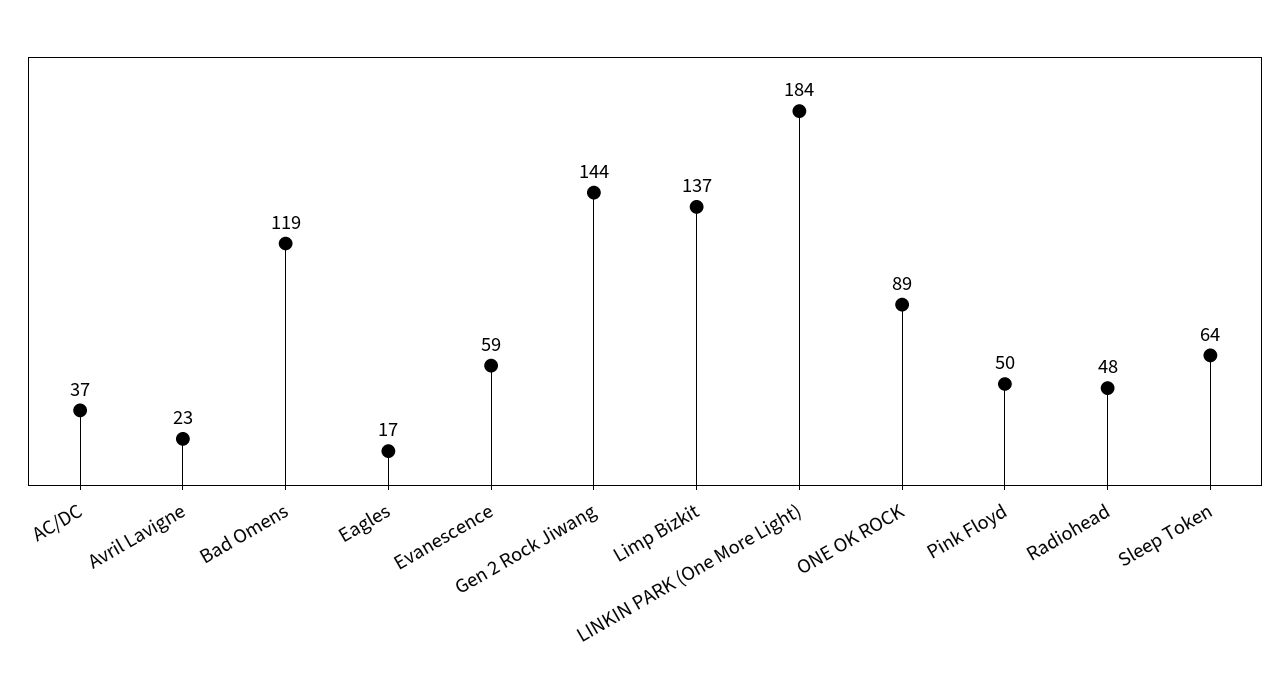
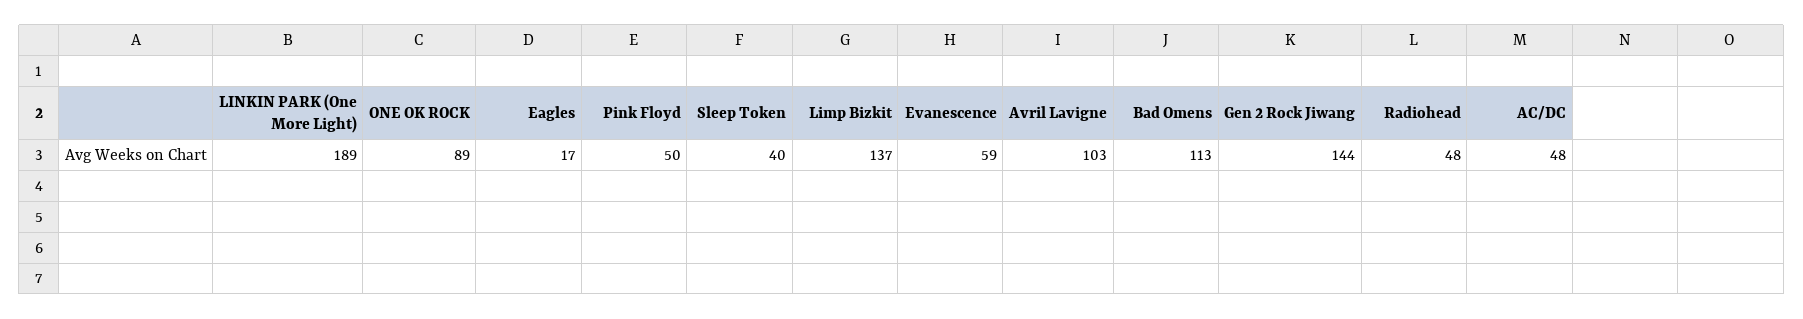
  {
-   "AC/DC": 37,
+   "AC/DC": 48,
-   "Avril Lavigne": 23,
+   "Avril Lavigne": 103,
-   "Bad Omens": 119,
+   "Bad Omens": 113,
    "Eagles": 17,
    "Evanescence": 59,
    "Gen 2 Rock Jiwang": 144,
    "Limp Bizkit": 137,
-   "LINKIN PARK (One More Light)": 184,
+   "LINKIN PARK (One More Light)": 189,
    "ONE OK ROCK": 89,
    "Pink Floyd": 50,
    "Radiohead": 48,
-   "Sleep Token": 64
+   "Sleep Token": 40
  }

